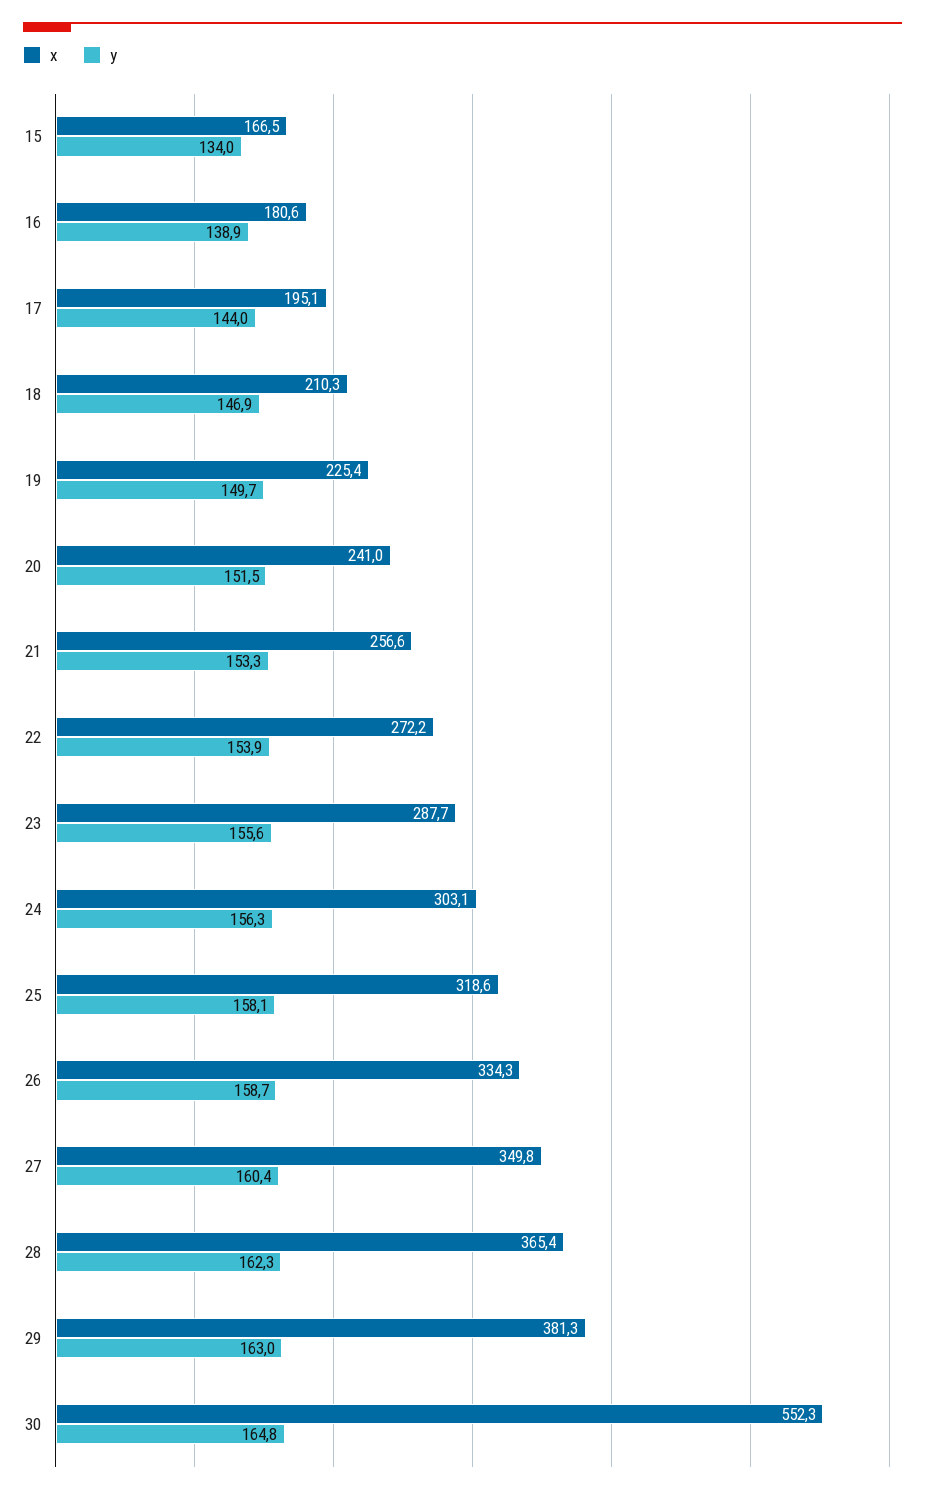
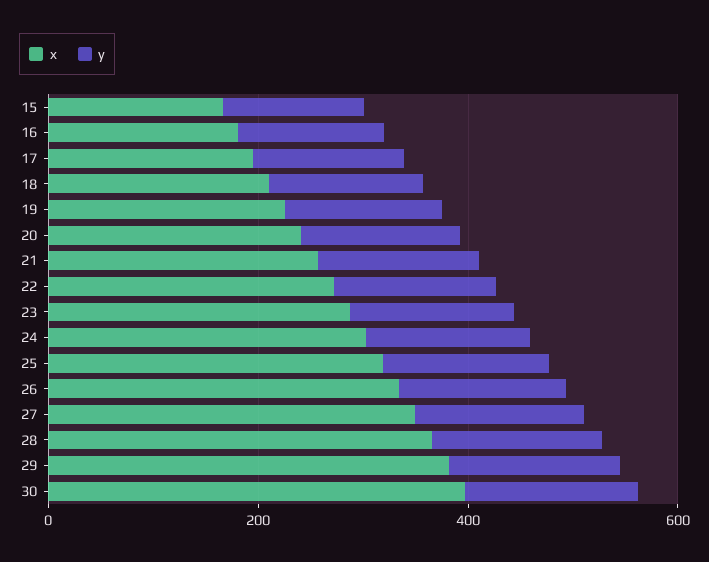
  {
    "x": {
      "15": 166.5,
      "16": 180.6,
      "17": 195.1,
      "18": 210.3,
      "19": 225.4,
      "20": 241,
      "21": 256.6,
      "22": 272.2,
      "23": 287.7,
      "24": 303.1,
      "25": 318.6,
      "26": 334.3,
      "27": 349.8,
      "28": 365.4,
      "29": 381.3,
-     "30": 552.3
+     "30": 400
    },
    "y": {
      "15": 134,
      "16": 138.9,
      "17": 144,
      "18": 146.9,
      "19": 149.7,
      "20": 151.5,
      "21": 153.3,
      "22": 153.9,
      "23": 155.6,
      "24": 156.3,
      "25": 158.1,
      "26": 158.7,
      "27": 160.4,
      "28": 162.3,
      "29": 163,
      "30": 164.8
    }
  }

